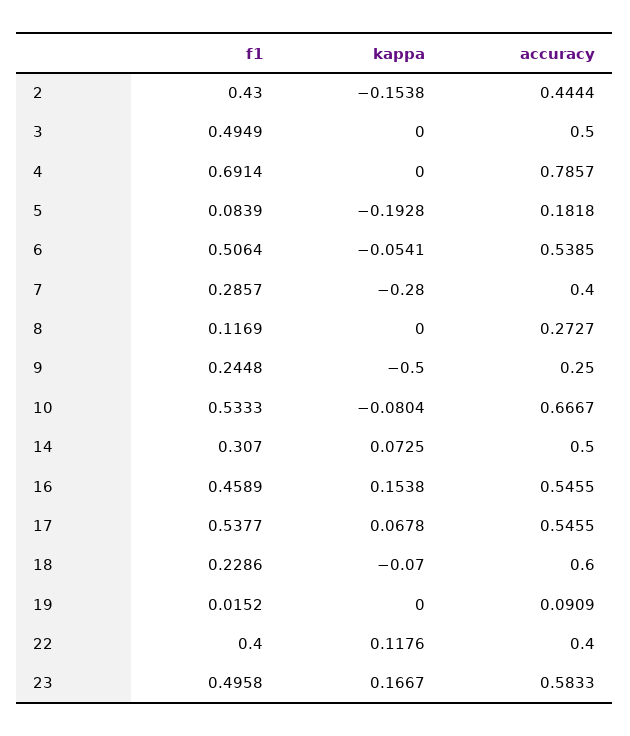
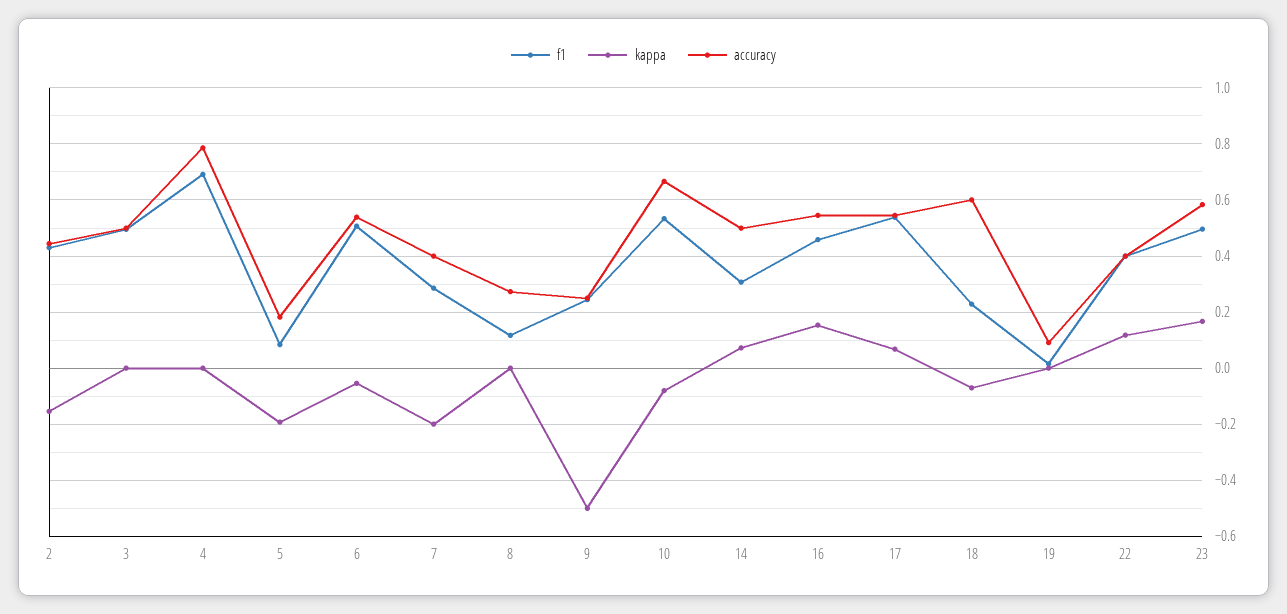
  {
    "f1": {
      "2": 0.43,
      "3": 0.4949,
      "4": 0.6914,
      "5": 0.0839,
      "6": 0.5064,
      "7": 0.2857,
      "8": 0.1169,
      "9": 0.2448,
      "10": 0.5333,
      "14": 0.307,
      "16": 0.4589,
      "17": 0.5377,
      "18": 0.2286,
      "19": 0.0152,
      "22": 0.4,
      "23": 0.4958
    },
    "kappa": {
      "2": -0.1538,
      "3": 0,
      "4": 0,
      "5": -0.1928,
      "6": -0.0541,
-     "7": -0.28,
+     "7": -0.2,
      "8": 0,
      "9": -0.5,
      "10": -0.0804,
      "14": 0.0725,
      "16": 0.1538,
      "17": 0.0678,
      "18": -0.07,
      "19": 0,
      "22": 0.1176,
      "23": 0.1667
    },
    "accuracy": {
      "2": 0.4444,
      "3": 0.5,
      "4": 0.7857,
      "5": 0.1818,
      "6": 0.5385,
      "7": 0.4,
      "8": 0.2727,
      "9": 0.25,
      "10": 0.6667,
      "14": 0.5,
      "16": 0.5455,
      "17": 0.5455,
      "18": 0.6,
      "19": 0.0909,
      "22": 0.4,
      "23": 0.5833
    }
  }

